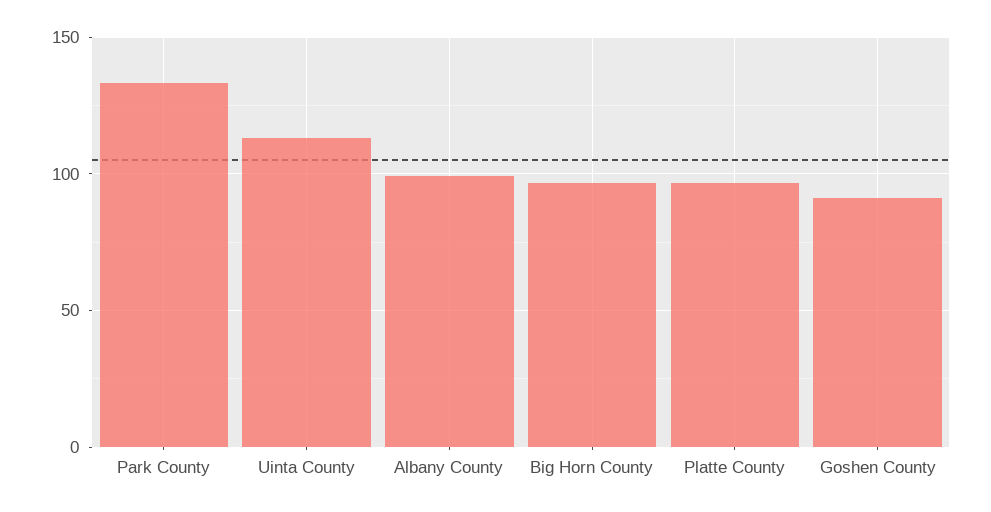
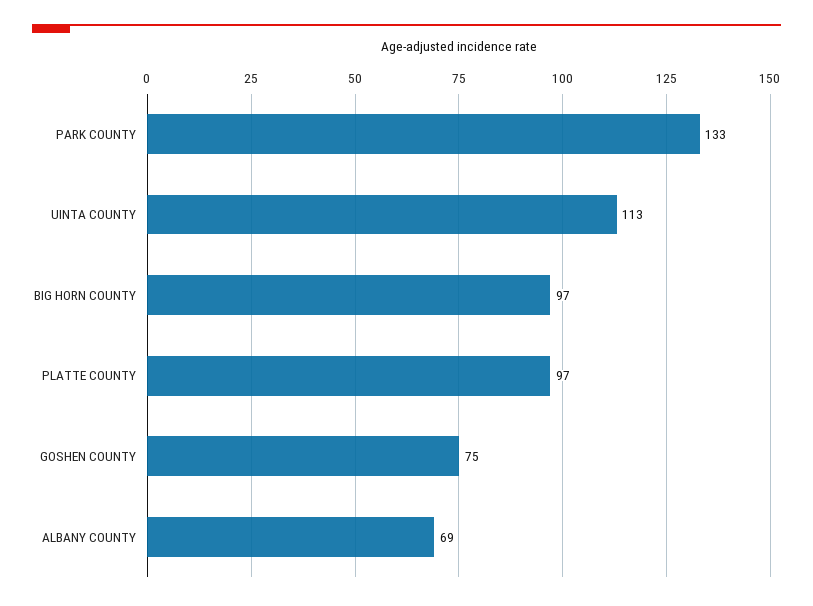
  {
    "Park County": 133,
    "Uinta County": 113,
-   "Albany County": 100,
+   "Albany County": 69,
    "Big Horn County": 97,
    "Platte County": 97,
-   "Goshen County": 90
+   "Goshen County": 75
  }

